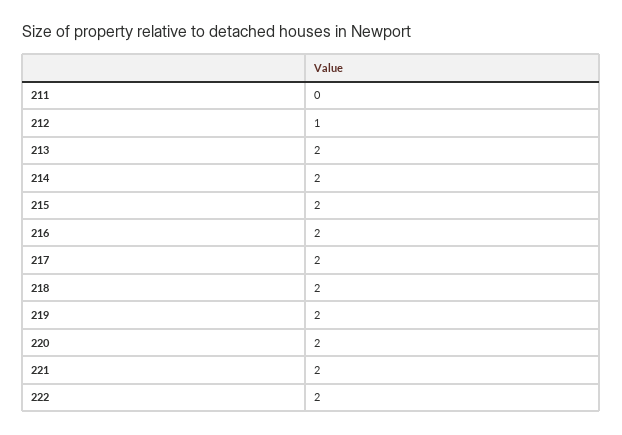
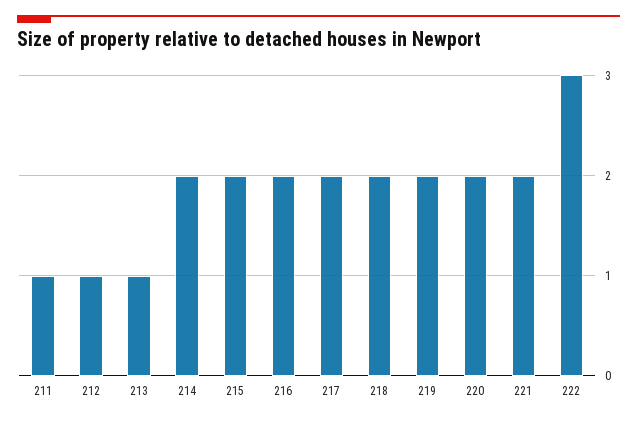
  {
-   "211": 0,
+   "211": 1,
    "212": 1,
-   "213": 2,
+   "213": 1,
    "214": 2,
    "215": 2,
    "216": 2,
    "217": 2,
    "218": 2,
    "219": 2,
    "220": 2,
    "221": 2,
-   "222": 2
+   "222": 3
  }

